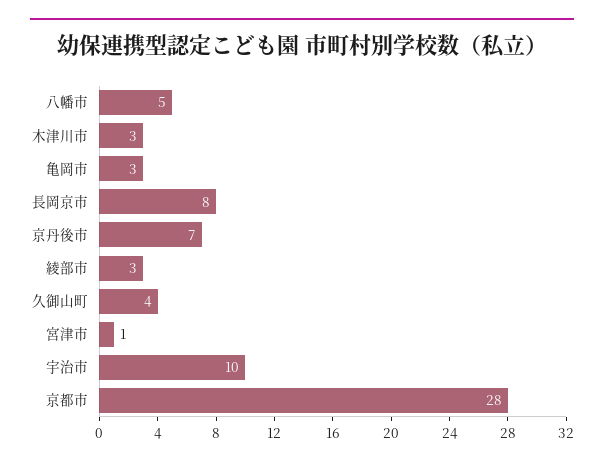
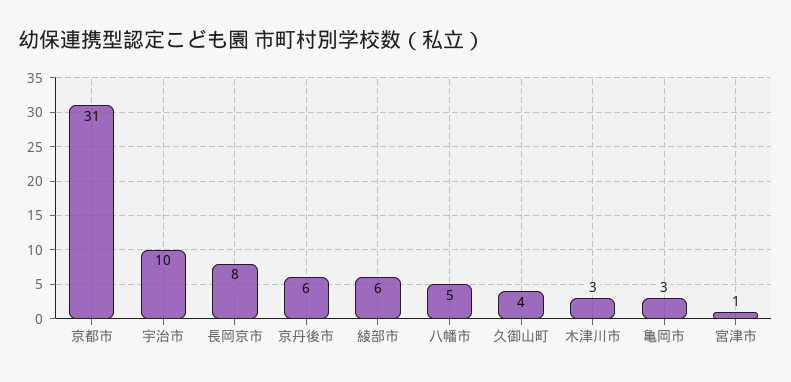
  {
    "八幡市": 5,
    "木津川市": 3,
    "亀岡市": 3,
    "長岡京市": 8,
-   "京丹後市": 7,
+   "京丹後市": 6,
-   "綾部市": 3,
+   "綾部市": 6,
    "久御山町": 4,
    "宮津市": 1,
    "宇治市": 10,
-   "京都市": 28
+   "京都市": 31
  }

